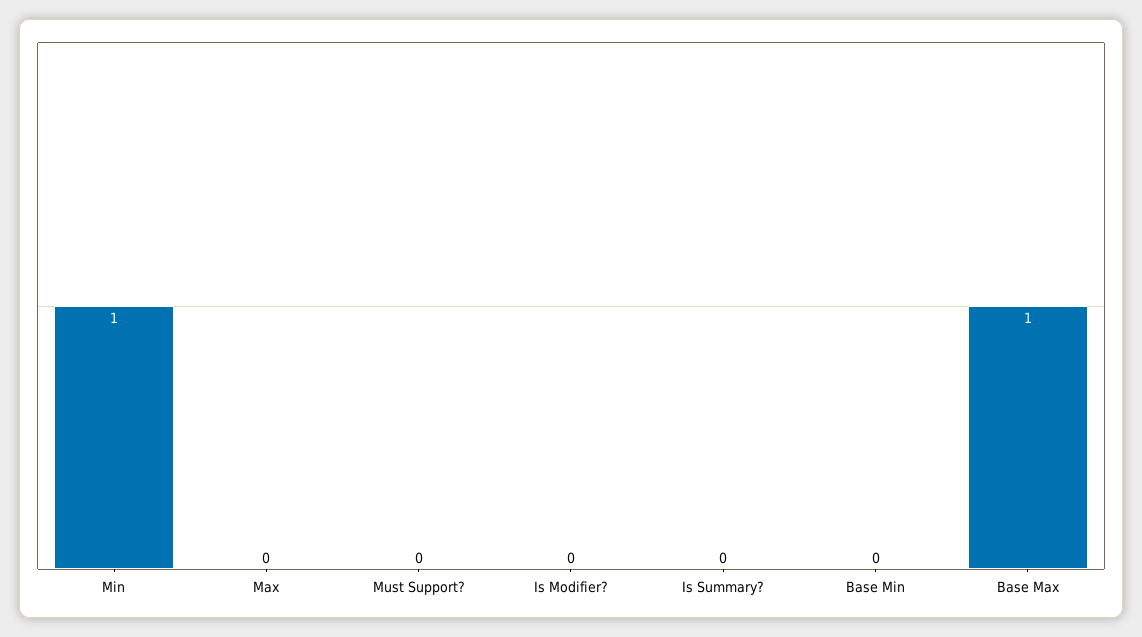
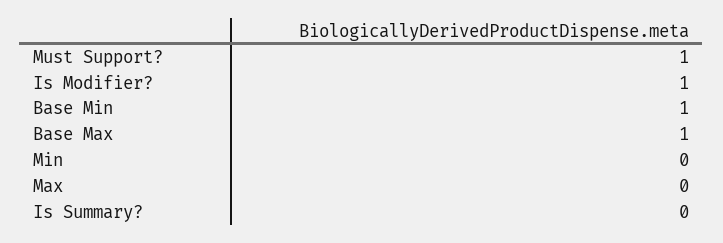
  {
-   "Min": 1,
+   "Min": 0,
    "Max": 0,
-   "Must Support?": 0,
+   "Must Support?": 1,
-   "Is Modifier?": 0,
+   "Is Modifier?": 1,
    "Is Summary?": 0,
-   "Base Min": 0,
+   "Base Min": 1,
    "Base Max": 1
  }

